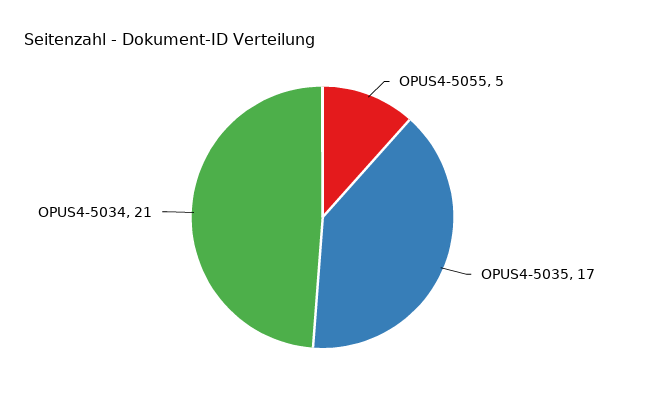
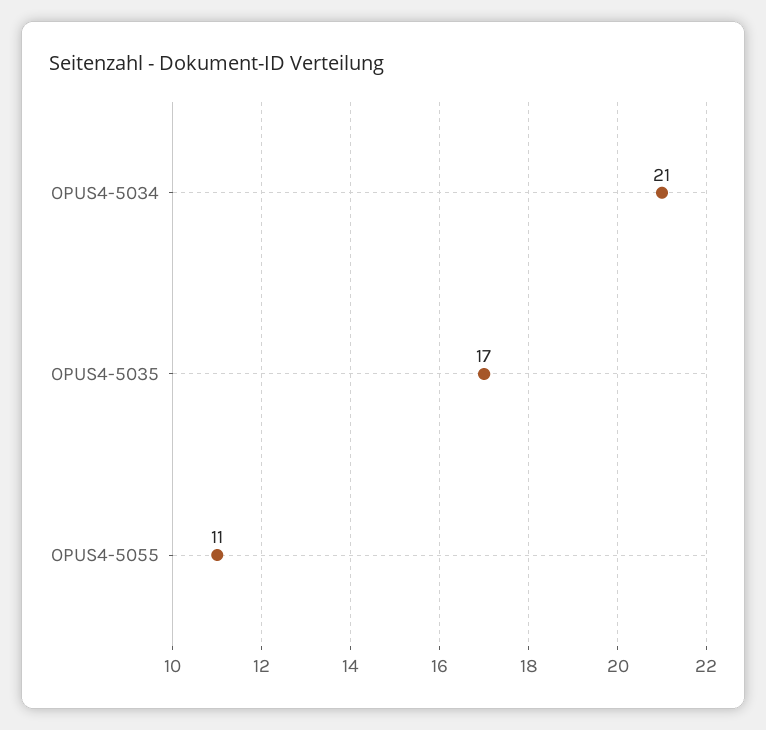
  {
-   "OPUS4-5055": 5,
+   "OPUS4-5055": 11,
    "OPUS4-5035": 17,
    "OPUS4-5034": 21
  }

